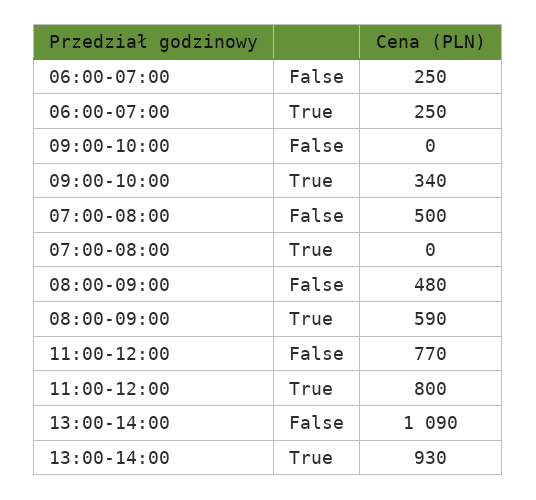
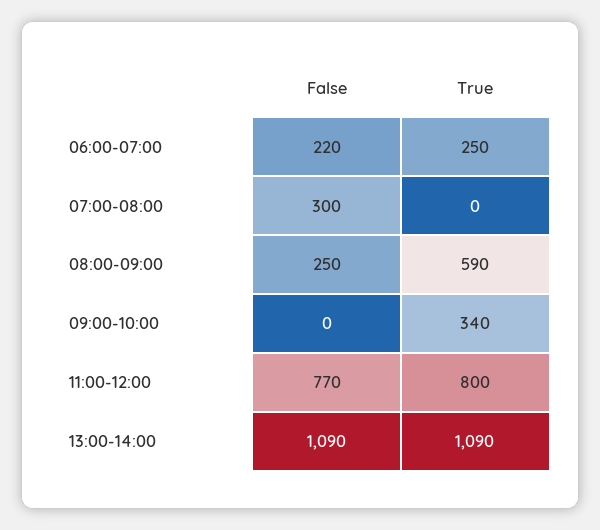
  {
    "06:00-07:00": {
-     "False": 250,
+     "False": 220,
      "True": 250
    },
    "09:00-10:00": {
      "False": 0,
      "True": 340
    },
    "07:00-08:00": {
-     "False": 500,
+     "False": 300,
      "True": 0
    },
    "08:00-09:00": {
-     "False": 480,
+     "False": 250,
      "True": 590
    },
    "11:00-12:00": {
      "False": 770,
      "True": 800
    },
    "13:00-14:00": {
      "False": 1090,
-     "True": 930
+     "True": 1090
    }
  }

